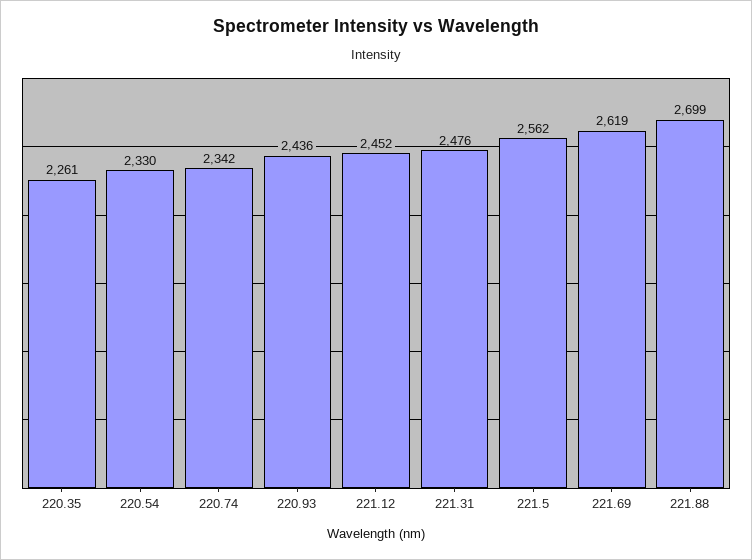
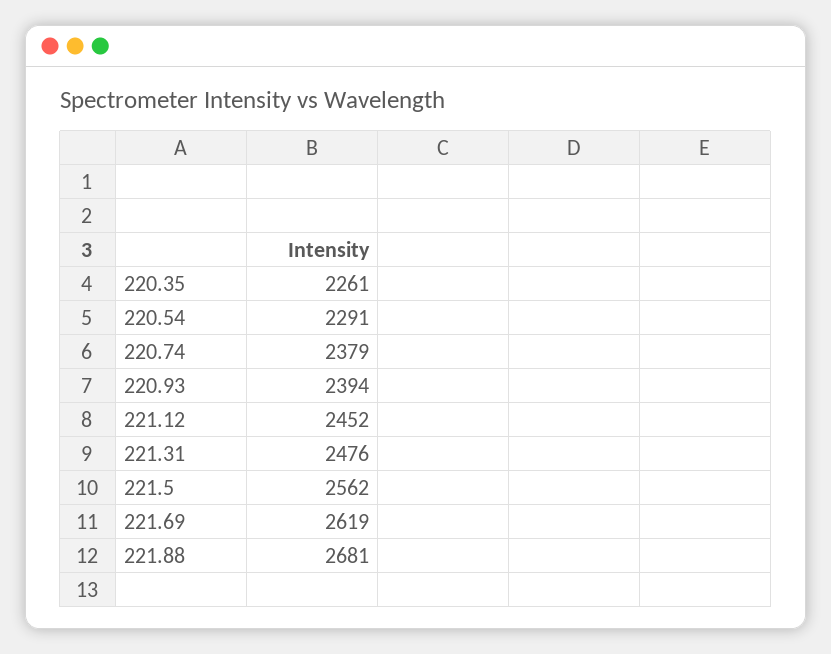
  {
    "220.35": 2261,
-   "220.54": 2330,
+   "220.54": 2291,
-   "220.74": 2342,
+   "220.74": 2379,
-   "220.93": 2436,
+   "220.93": 2394,
    "221.12": 2452,
    "221.31": 2476,
    "221.5": 2562,
    "221.69": 2619,
-   "221.88": 2699
+   "221.88": 2681
  }

